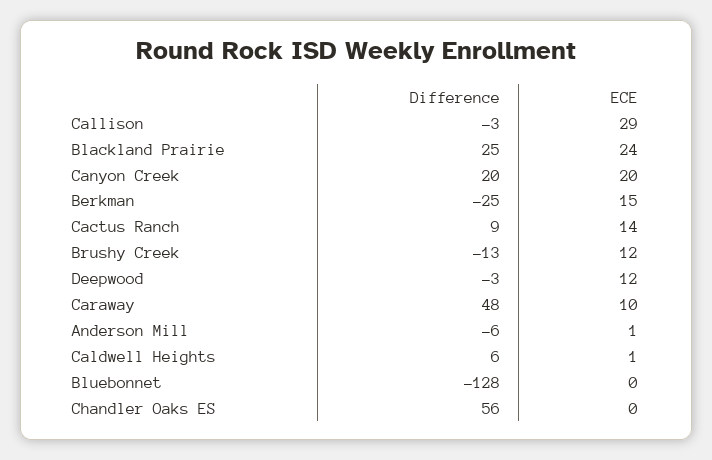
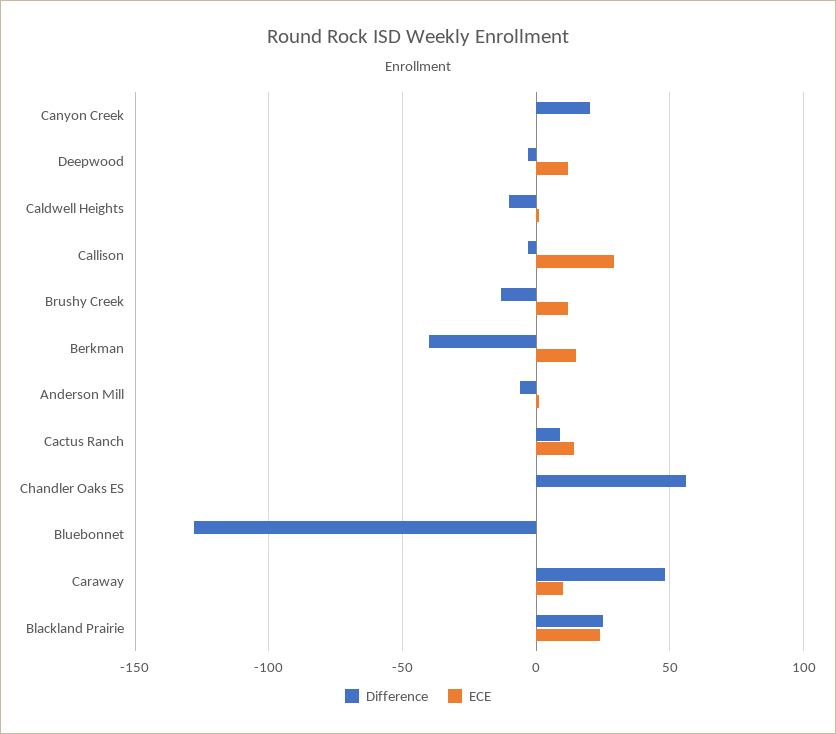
  {
    "Difference": {
      "Callison": -3,
      "Blackland Prairie": 25,
      "Canyon Creek": 20,
-     "Berkman": -25,
+     "Berkman": -40,
      "Cactus Ranch": 9,
      "Brushy Creek": -13,
      "Deepwood": -3,
      "Caraway": 48,
      "Anderson Mill": -6,
-     "Caldwell Heights": 6,
+     "Caldwell Heights": -10,
      "Bluebonnet": -128,
      "Chandler Oaks ES": 56
    },
    "ECE": {
      "Callison": 29,
      "Blackland Prairie": 24,
-     "Canyon Creek": 20,
+     "Canyon Creek": 0,
      "Berkman": 15,
      "Cactus Ranch": 14,
      "Brushy Creek": 12,
      "Deepwood": 12,
      "Caraway": 10,
      "Anderson Mill": 1,
      "Caldwell Heights": 1,
      "Bluebonnet": 0,
      "Chandler Oaks ES": 0
    }
  }

